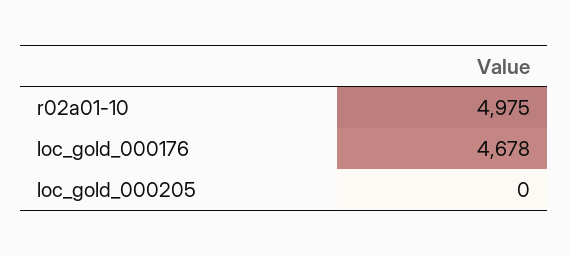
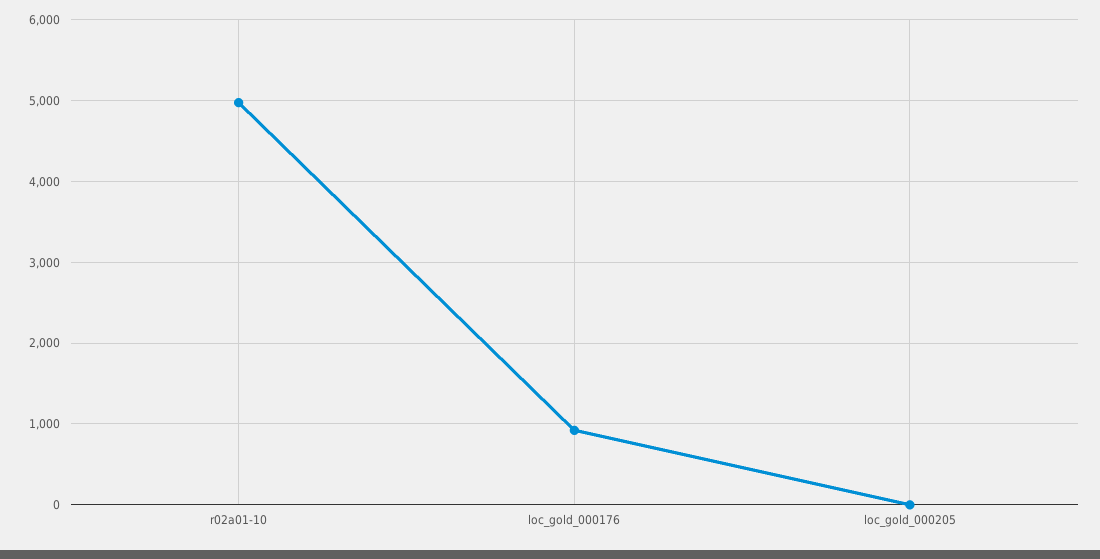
  {
    "r02a01-10": 4975,
-   "loc_gold_000176": 4678,
+   "loc_gold_000176": 900,
    "loc_gold_000205": 0
  }

